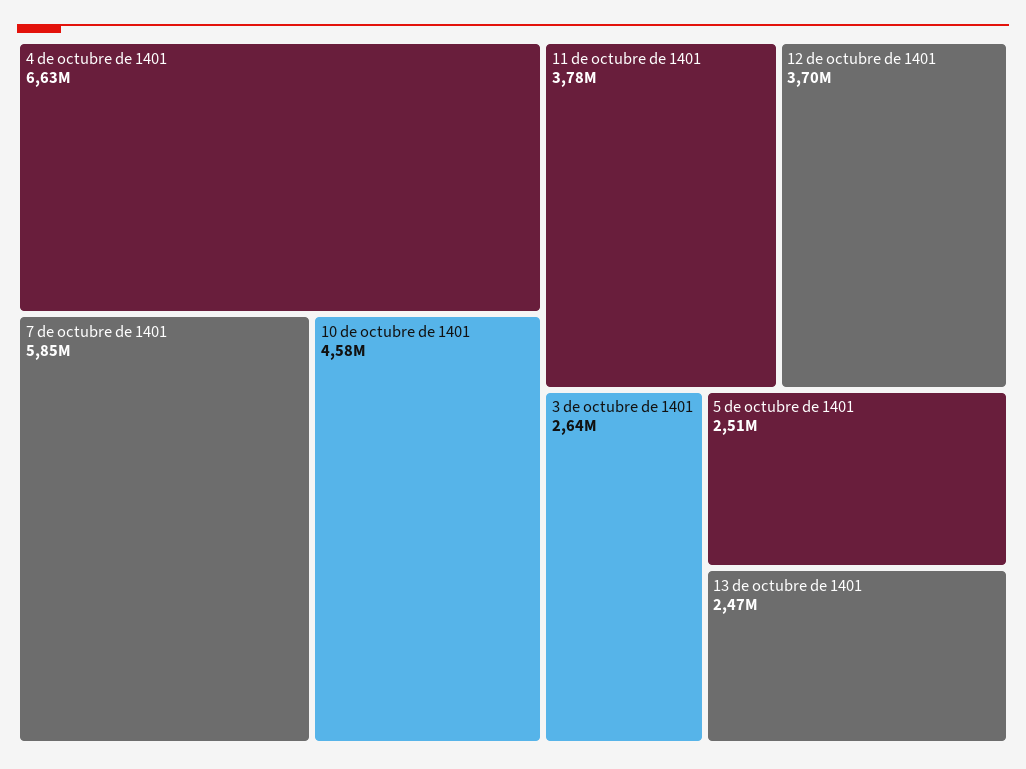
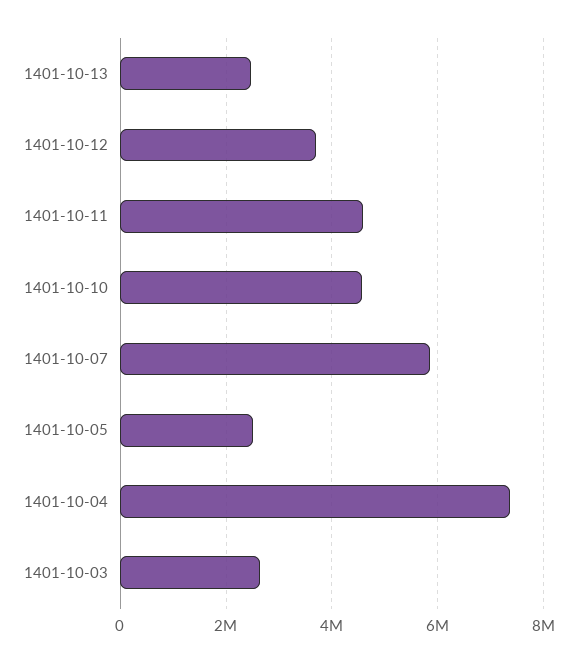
  {
-   "4 de octubre de 1401": 6630000,
+   "4 de octubre de 1401": 7400000,
    "7 de octubre de 1401": 5850000,
    "10 de octubre de 1401": 4580000,
-   "11 de octubre de 1401": 3780000,
+   "11 de octubre de 1401": 4600000,
    "12 de octubre de 1401": 3700000,
    "3 de octubre de 1401": 2640000,
    "5 de octubre de 1401": 2510000,
    "13 de octubre de 1401": 2470000
  }

